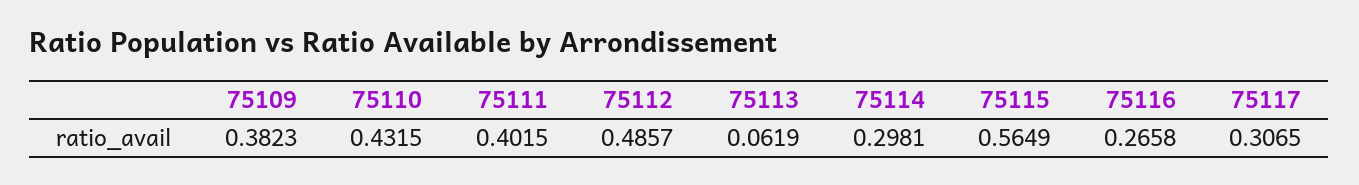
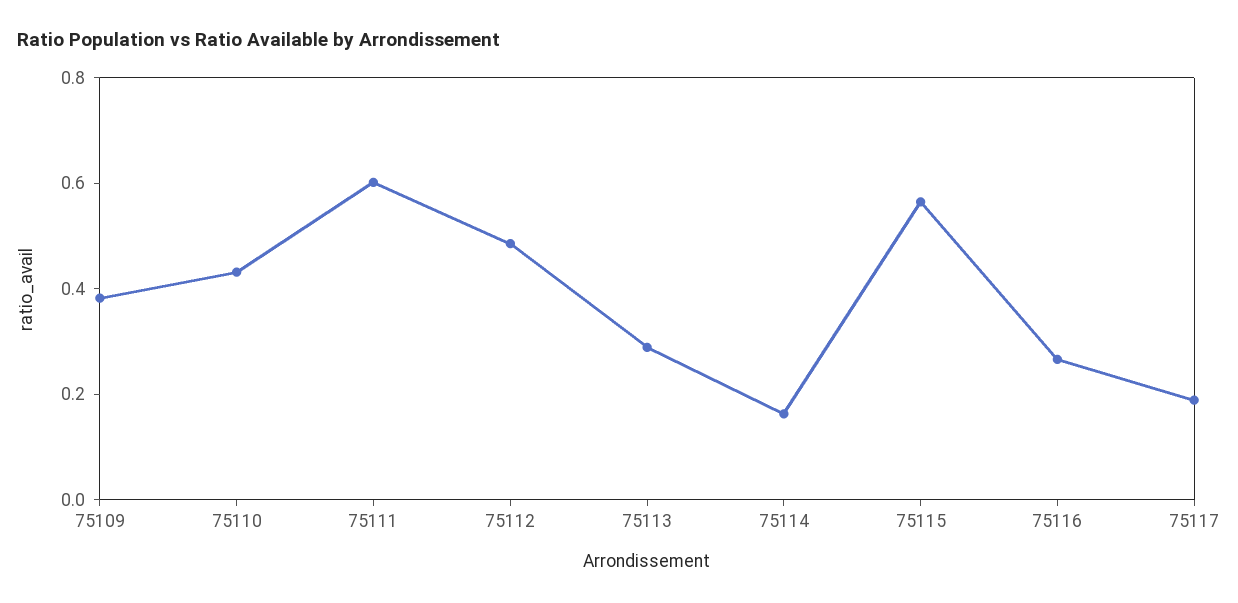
  {
    "75109": 0.3823,
    "75110": 0.4315,
-   "75111": 0.4015,
+   "75111": 0.6,
    "75112": 0.4857,
-   "75113": 0.0619,
+   "75113": 0.3,
-   "75114": 0.2981,
+   "75114": 0.15,
    "75115": 0.5649,
    "75116": 0.2658,
-   "75117": 0.3065
+   "75117": 0.2
  }

